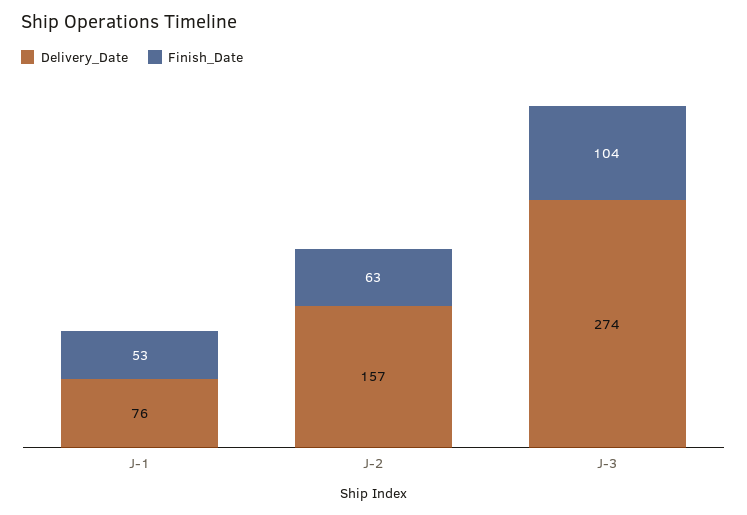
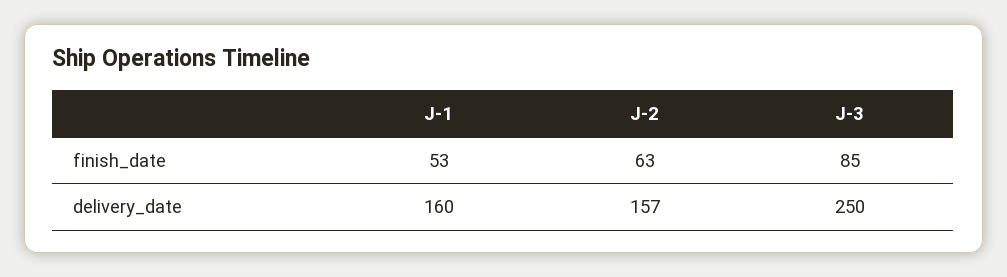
  {
    "Delivery_Date": {
-     "J-1": 76,
+     "J-1": 160,
      "J-2": 157,
-     "J-3": 274
+     "J-3": 250
    },
    "Finish_Date": {
      "J-1": 53,
      "J-2": 63,
-     "J-3": 104
+     "J-3": 85
    }
  }

